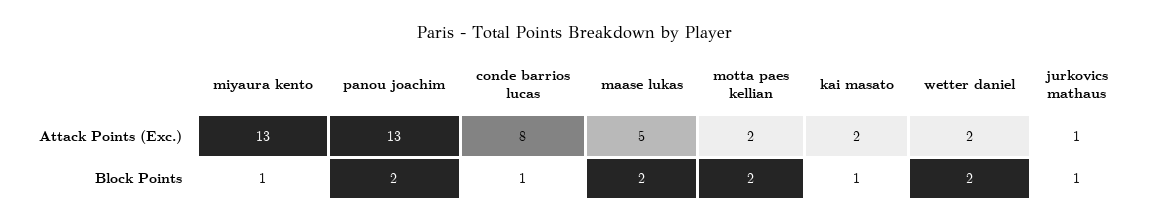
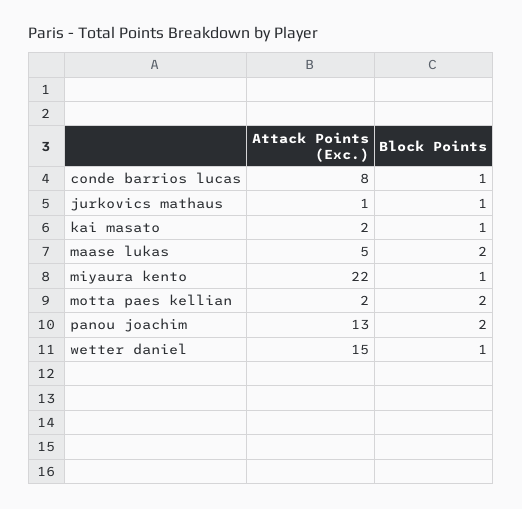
  {
    "miyaura kento": {
-     "Attack Points (Exc.)": 13,
+     "Attack Points (Exc.)": 22,
      "Block Points": 1
    },
    "panou joachim": {
      "Attack Points (Exc.)": 13,
      "Block Points": 2
    },
    "conde barrios lucas": {
      "Attack Points (Exc.)": 8,
      "Block Points": 1
    },
    "maase lukas": {
      "Attack Points (Exc.)": 5,
      "Block Points": 2
    },
    "motta paes kellian": {
      "Attack Points (Exc.)": 2,
      "Block Points": 2
    },
    "kai masato": {
      "Attack Points (Exc.)": 2,
      "Block Points": 1
    },
    "wetter daniel": {
-     "Attack Points (Exc.)": 2,
+     "Attack Points (Exc.)": 15,
-     "Block Points": 2
+     "Block Points": 1
    },
    "jurkovics mathaus": {
      "Attack Points (Exc.)": 1,
      "Block Points": 1
    }
  }

